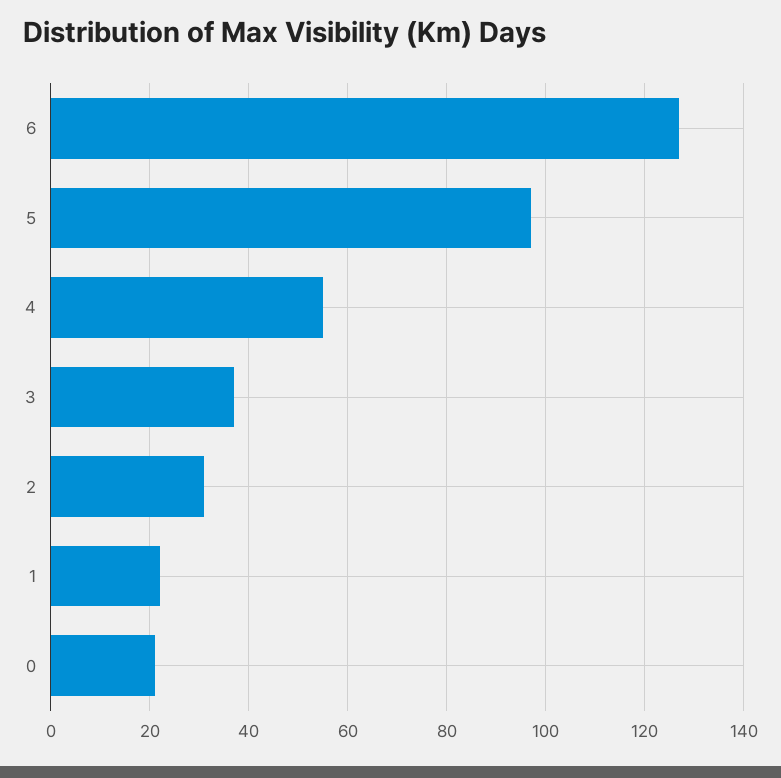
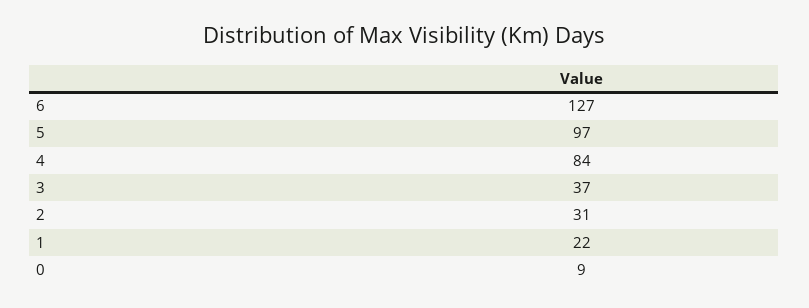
  {
    "6": 127,
    "5": 97,
-   "4": 55,
+   "4": 84,
    "3": 37,
    "2": 31,
    "1": 22,
-   "0": 20
+   "0": 9
  }

